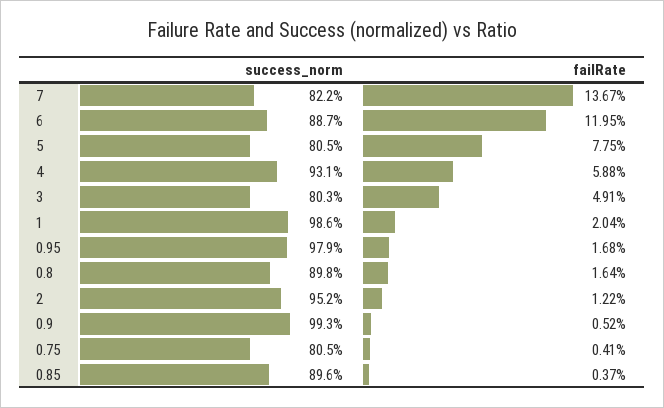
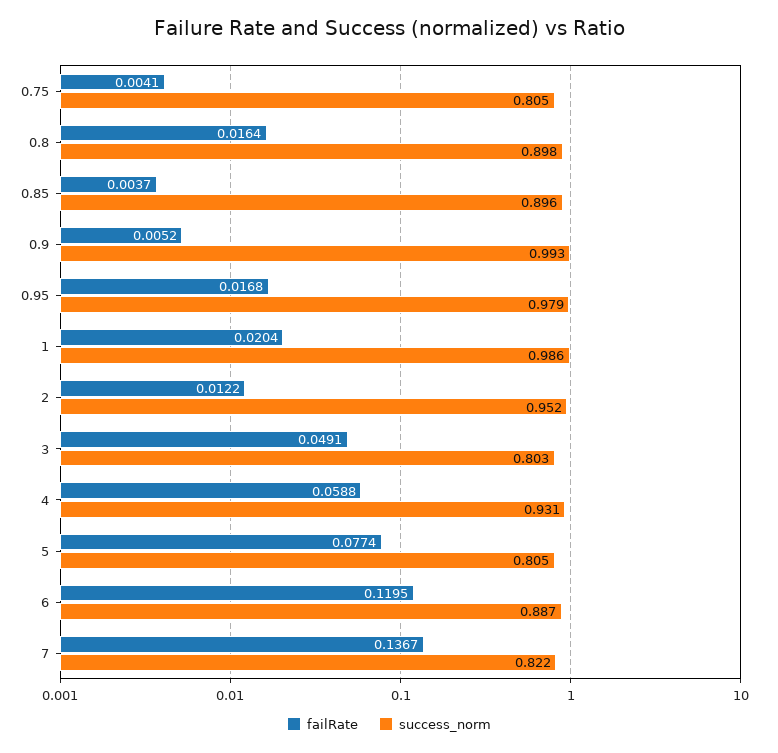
  {
    "success_norm": {
      "7": 0.822,
      "6": 0.887,
      "5": 0.805,
      "4": 0.931,
      "3": 0.803,
      "1": 0.986,
      "0.95": 0.979,
      "0.8": 0.898,
      "2": 0.952,
      "0.9": 0.993,
      "0.75": 0.805,
      "0.85": 0.896
    },
    "failRate": {
      "7": 0.1367,
      "6": 0.1195,
-     "5": 0.0775,
+     "5": 0.0774,
      "4": 0.0588,
      "3": 0.0491,
      "1": 0.0204,
      "0.95": 0.0168,
      "0.8": 0.0164,
      "2": 0.0122,
      "0.9": 0.0052,
      "0.75": 0.0041,
      "0.85": 0.0037
    }
  }

